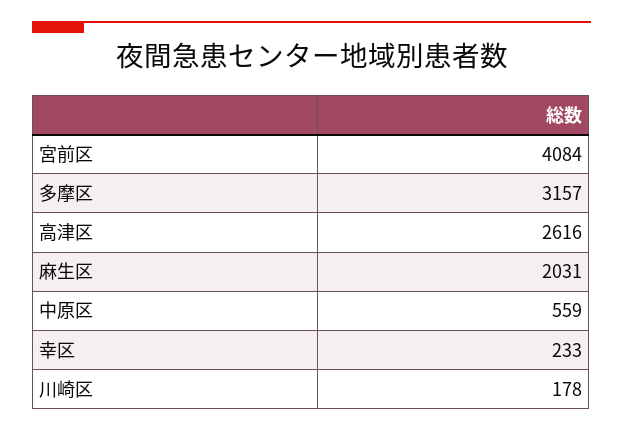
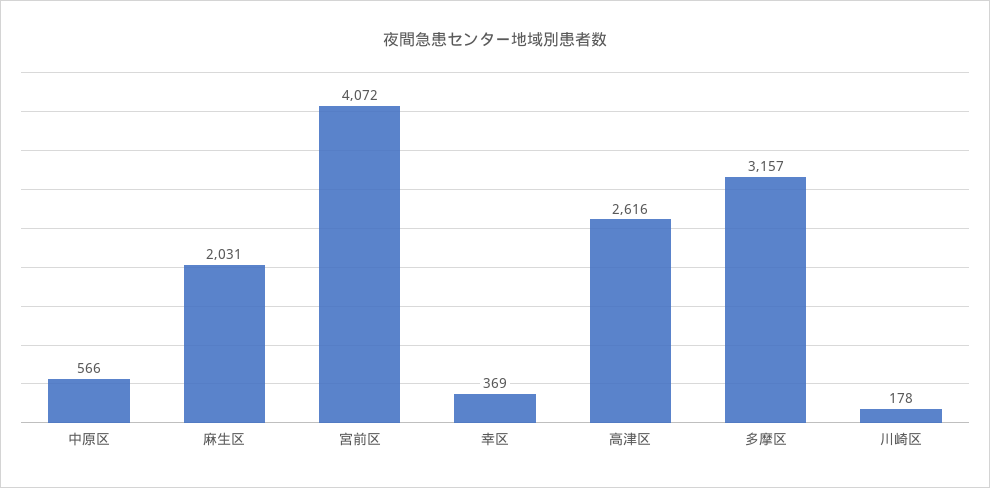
  {
-   "宮前区": 4084,
+   "宮前区": 4072,
    "多摩区": 3157,
    "高津区": 2616,
    "麻生区": 2031,
-   "中原区": 559,
+   "中原区": 566,
-   "幸区": 233,
+   "幸区": 369,
    "川崎区": 178
  }

